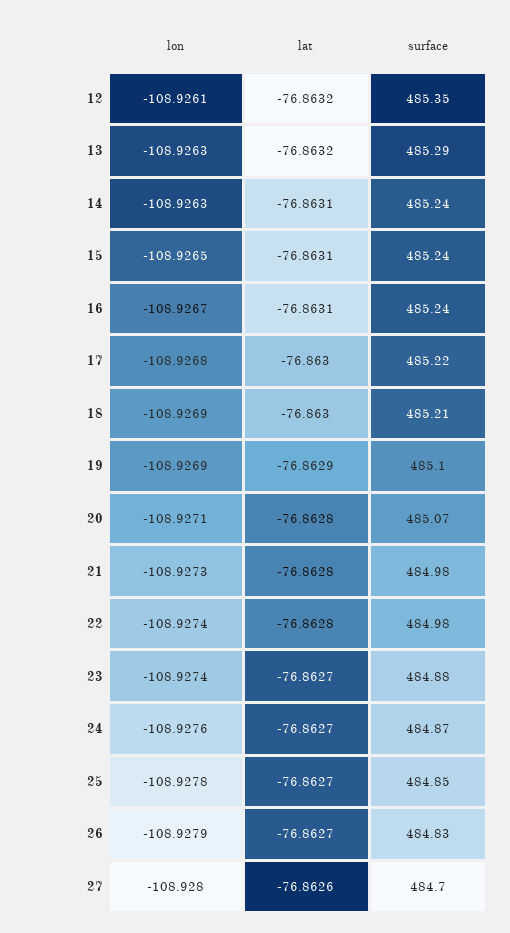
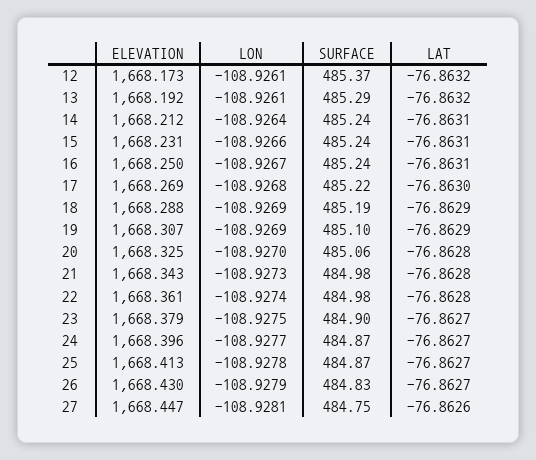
  {
    "lon": {
      "12": -108.9261,
-     "13": -108.9263,
+     "13": -108.9261,
-     "14": -108.9263,
+     "14": -108.9264,
-     "15": -108.9265,
+     "15": -108.9266,
      "16": -108.9267,
      "17": -108.9268,
      "18": -108.9269,
      "19": -108.9269,
-     "20": -108.9271,
+     "20": -108.927,
      "21": -108.9273,
      "22": -108.9274,
-     "23": -108.9274,
+     "23": -108.9275,
-     "24": -108.9276,
+     "24": -108.9277,
      "25": -108.9278,
      "26": -108.9279,
-     "27": -108.928
+     "27": -108.9281
    },
    "lat": {
      "12": -76.8632,
      "13": -76.8632,
      "14": -76.8631,
      "15": -76.8631,
      "16": -76.8631,
      "17": -76.863,
-     "18": -76.863,
+     "18": -76.8629,
      "19": -76.8629,
      "20": -76.8628,
      "21": -76.8628,
      "22": -76.8628,
      "23": -76.8627,
      "24": -76.8627,
      "25": -76.8627,
      "26": -76.8627,
      "27": -76.8626
    },
    "surface": {
-     "12": 485.35,
+     "12": 485.37,
      "13": 485.29,
      "14": 485.24,
      "15": 485.24,
      "16": 485.24,
      "17": 485.22,
-     "18": 485.21,
+     "18": 485.19,
      "19": 485.1,
-     "20": 485.07,
+     "20": 485.06,
      "21": 484.98,
      "22": 484.98,
-     "23": 484.88,
+     "23": 484.9,
      "24": 484.87,
-     "25": 484.85,
+     "25": 484.87,
      "26": 484.83,
-     "27": 484.7
+     "27": 484.75
-   }
+   },
+   "ELEVATION": {
+     "12": 1668.173,
+     "13": 1668.192,
+     "14": 1668.212,
+     "15": 1668.231,
+     "16": 1668.25,
+     "17": 1668.269,
+     "18": 1668.288,
+     "19": 1668.307,
+     "20": 1668.325,
+     "21": 1668.343,
+     "22": 1668.361,
+     "23": 1668.379,
+     "24": 1668.396,
+     "25": 1668.413,
+     "26": 1668.43,
+     "27": 1668.447
+   }
  }

